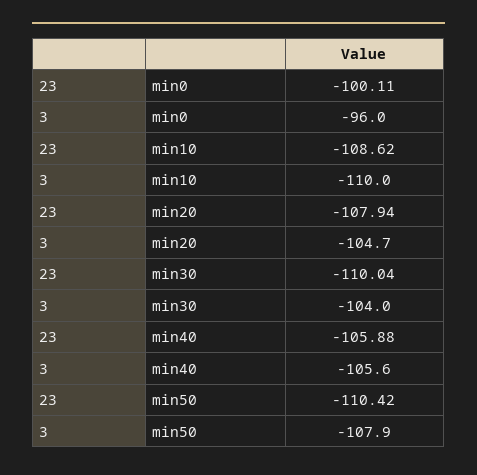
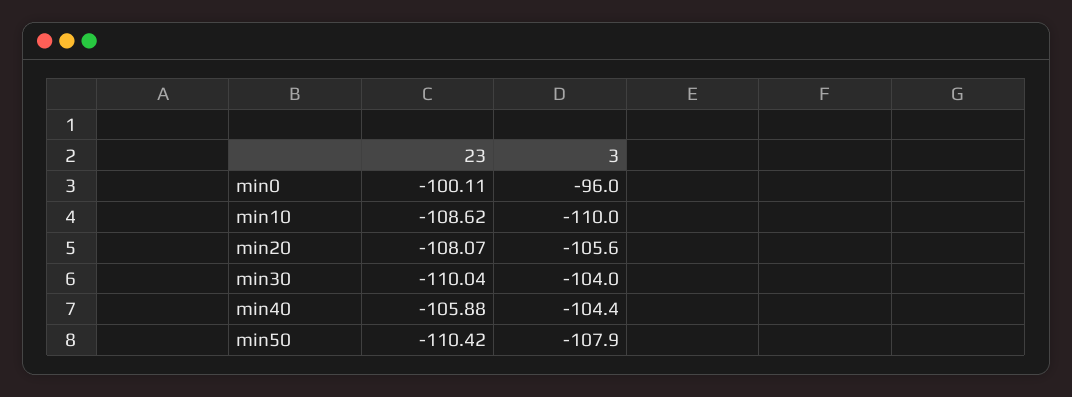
  {
    "23": {
      "min0": -100.11,
      "min10": -108.62,
-     "min20": -107.94,
+     "min20": -108.07,
      "min30": -110.04,
      "min40": -105.88,
      "min50": -110.42
    },
    "3": {
      "min0": -96,
      "min10": -110,
-     "min20": -104.7,
+     "min20": -105.6,
      "min30": -104,
-     "min40": -105.6,
+     "min40": -104.4,
      "min50": -107.9
    }
  }

